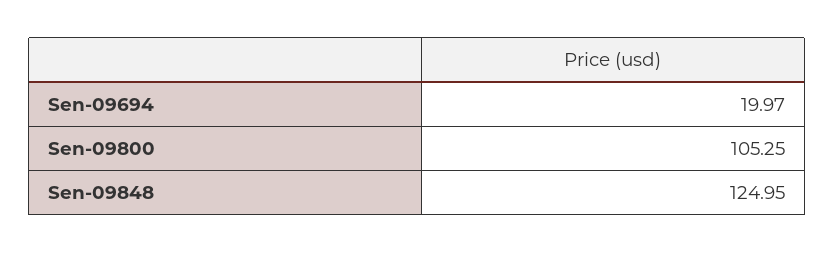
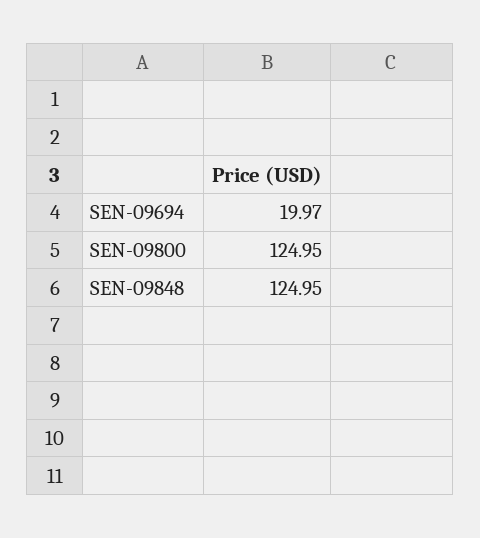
  {
    "Sen-09694": 19.97,
-   "Sen-09800": 105.25,
+   "Sen-09800": 124.95,
    "Sen-09848": 124.95
  }

